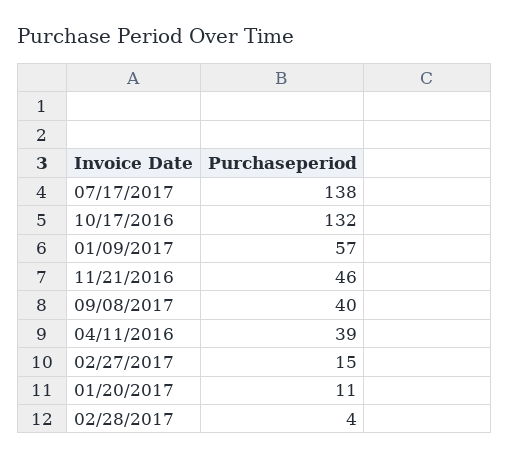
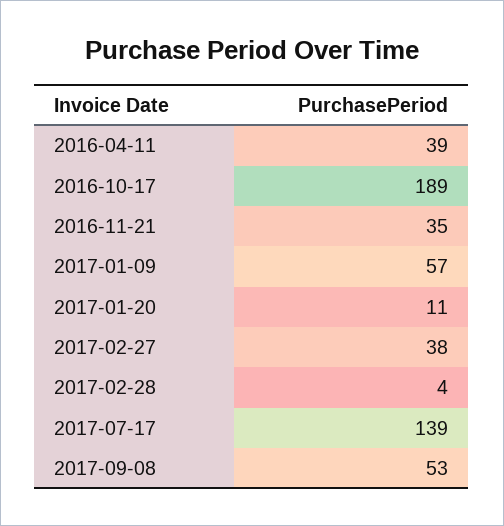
  {
-   "07/17/2017": 138,
+   "07/17/2017": 139,
-   "10/17/2016": 132,
+   "10/17/2016": 189,
    "01/09/2017": 57,
-   "11/21/2016": 46,
+   "11/21/2016": 35,
-   "09/08/2017": 40,
+   "09/08/2017": 53,
    "04/11/2016": 39,
-   "02/27/2017": 15,
+   "02/27/2017": 38,
    "01/20/2017": 11,
    "02/28/2017": 4
  }

